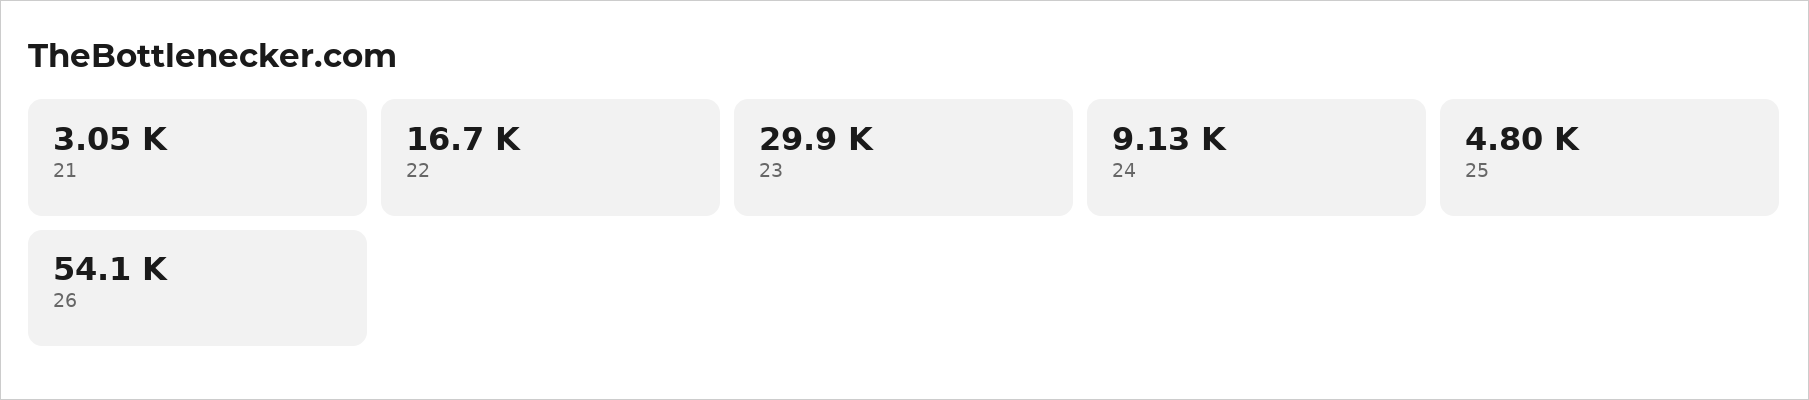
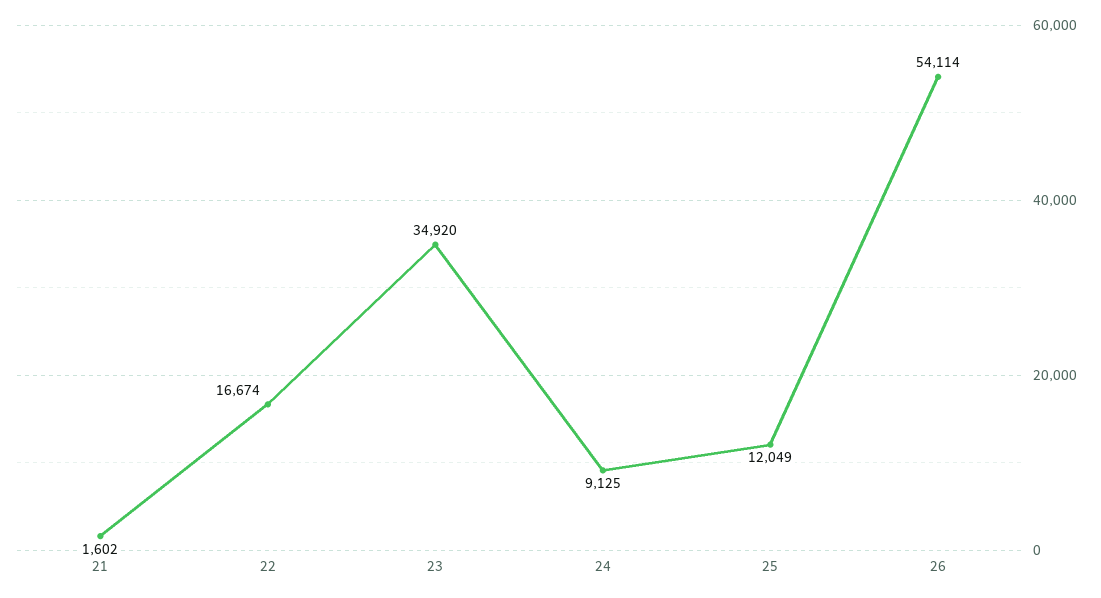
  {
-   "21": 3050,
+   "21": 1602,
    "22": 16674,
-   "23": 29900,
+   "23": 34920,
    "24": 9125,
-   "25": 4800,
+   "25": 12049,
    "26": 54114
  }

